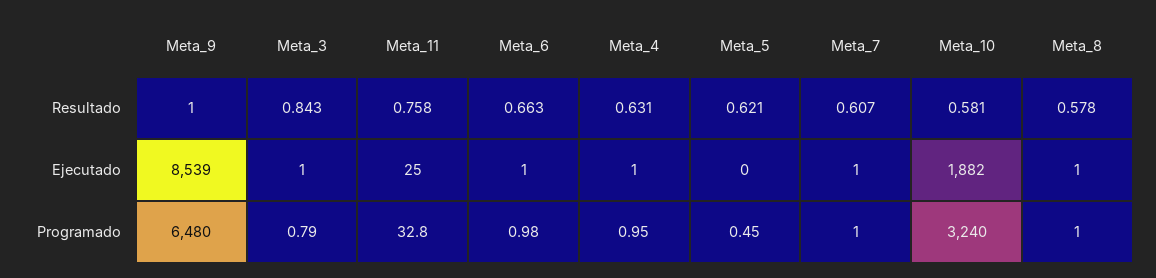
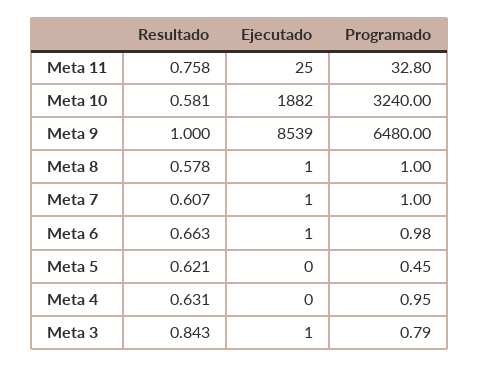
  {
    "Meta_9": {
      "Resultado": 1,
      "Ejecutado": 8539,
      "Programado": 6480
    },
    "Meta_3": {
      "Resultado": 0.843,
      "Ejecutado": 1,
      "Programado": 0.79
    },
    "Meta_11": {
      "Resultado": 0.758,
      "Ejecutado": 25,
      "Programado": 32.8
    },
    "Meta_6": {
      "Resultado": 0.663,
      "Ejecutado": 1,
      "Programado": 0.98
    },
    "Meta_4": {
      "Resultado": 0.631,
-     "Ejecutado": 1,
+     "Ejecutado": 0,
      "Programado": 0.95
    },
    "Meta_5": {
      "Resultado": 0.621,
      "Ejecutado": 0,
      "Programado": 0.45
    },
    "Meta_7": {
      "Resultado": 0.607,
      "Ejecutado": 1,
      "Programado": 1
    },
    "Meta_10": {
      "Resultado": 0.581,
      "Ejecutado": 1882,
      "Programado": 3240
    },
    "Meta_8": {
      "Resultado": 0.578,
      "Ejecutado": 1,
      "Programado": 1
    }
  }

